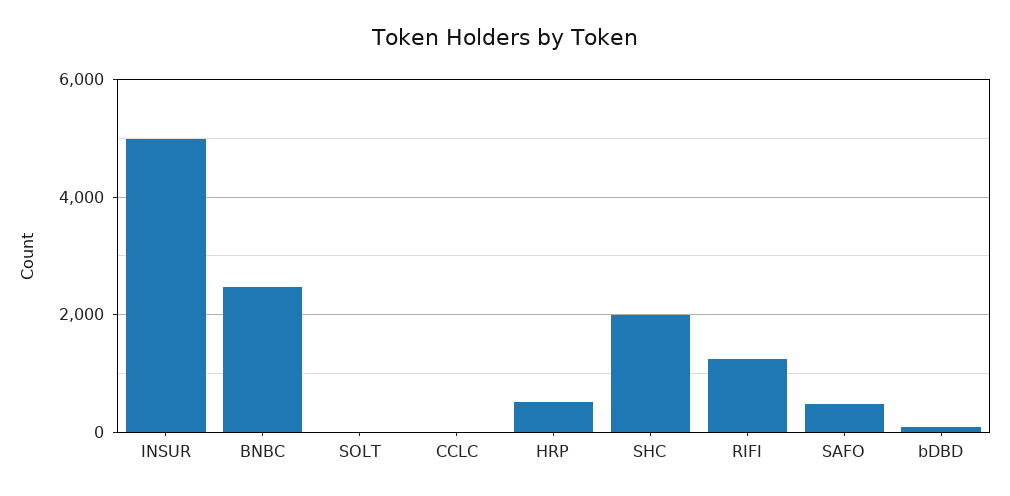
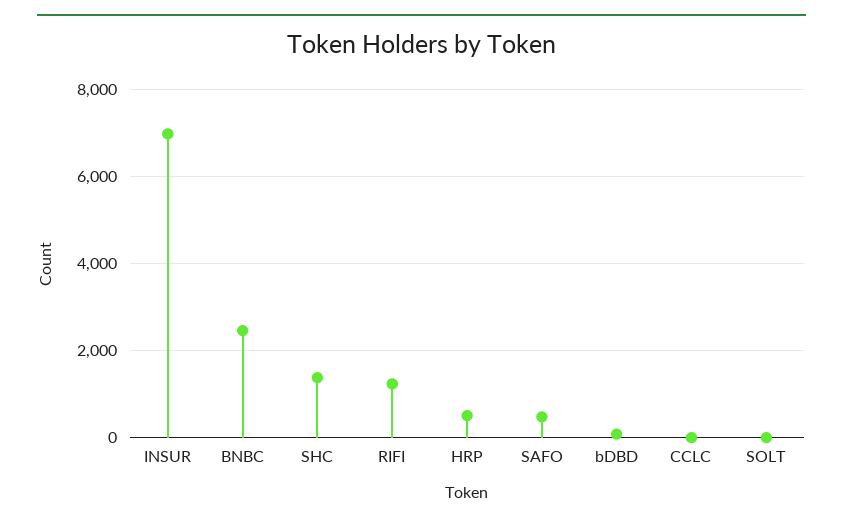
  {
-   "INSUR": 5000,
+   "INSUR": 7000,
    "BNBC": 2400,
    "SOLT": 0,
    "CCLC": 0,
    "HRP": 600,
-   "SHC": 2000,
+   "SHC": 1400,
    "RIFI": 1200,
    "SAFO": 400,
    "bDBD": 0
  }

